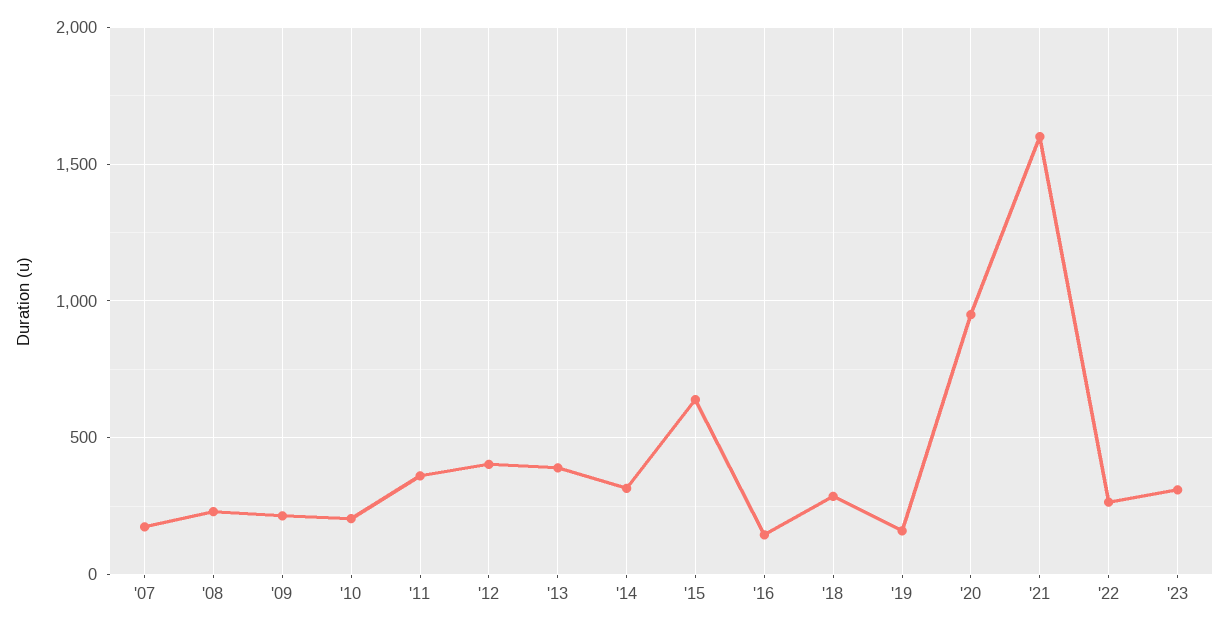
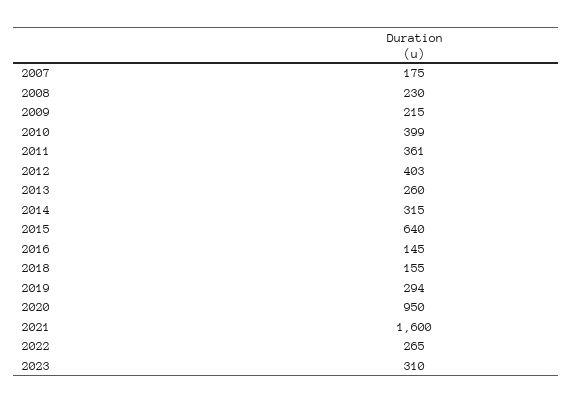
  {
    "'07": 175,
    "'08": 230,
    "'09": 215,
-   "'10": 200,
+   "'10": 399,
    "'11": 361,
    "'12": 403,
-   "'13": 400,
+   "'13": 260,
    "'14": 315,
    "'15": 640,
    "'16": 145,
-   "'18": 300,
+   "'18": 155,
-   "'19": 150,
+   "'19": 294,
    "'20": 950,
    "'21": 1600,
    "'22": 265,
    "'23": 310
  }

